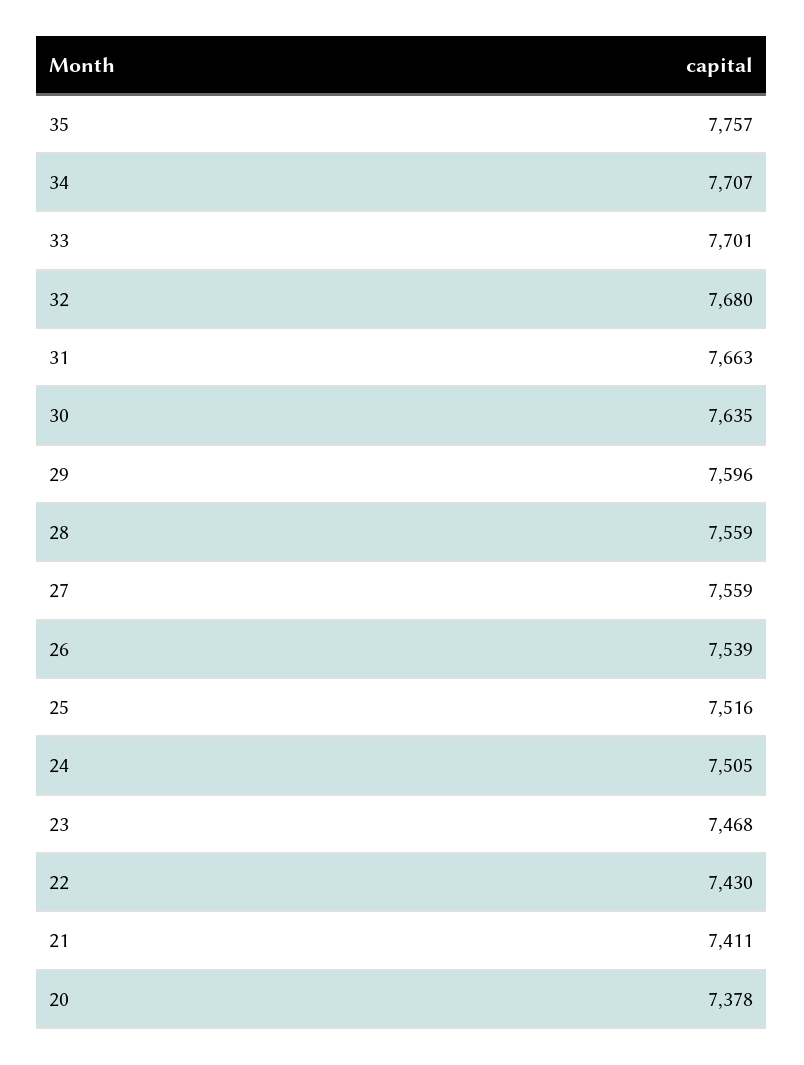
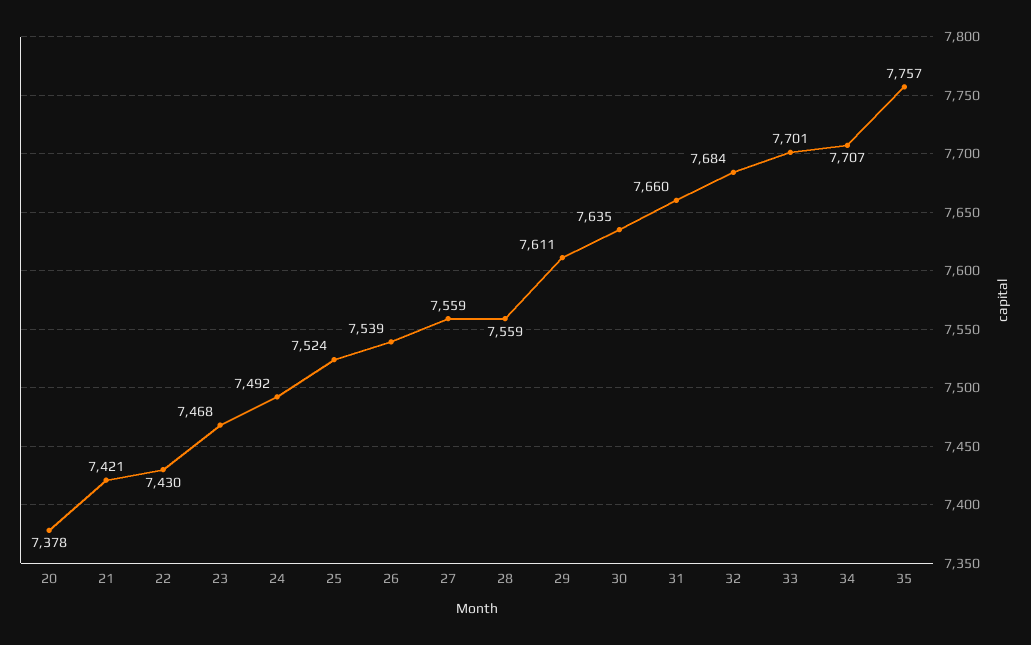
  {
    "35": 7757,
    "34": 7707,
    "33": 7701,
-   "32": 7680,
+   "32": 7684,
-   "31": 7663,
+   "31": 7660,
    "30": 7635,
-   "29": 7596,
+   "29": 7611,
    "28": 7559,
    "27": 7559,
    "26": 7539,
-   "25": 7516,
+   "25": 7524,
-   "24": 7505,
+   "24": 7492,
    "23": 7468,
    "22": 7430,
-   "21": 7411,
+   "21": 7421,
    "20": 7378
  }

